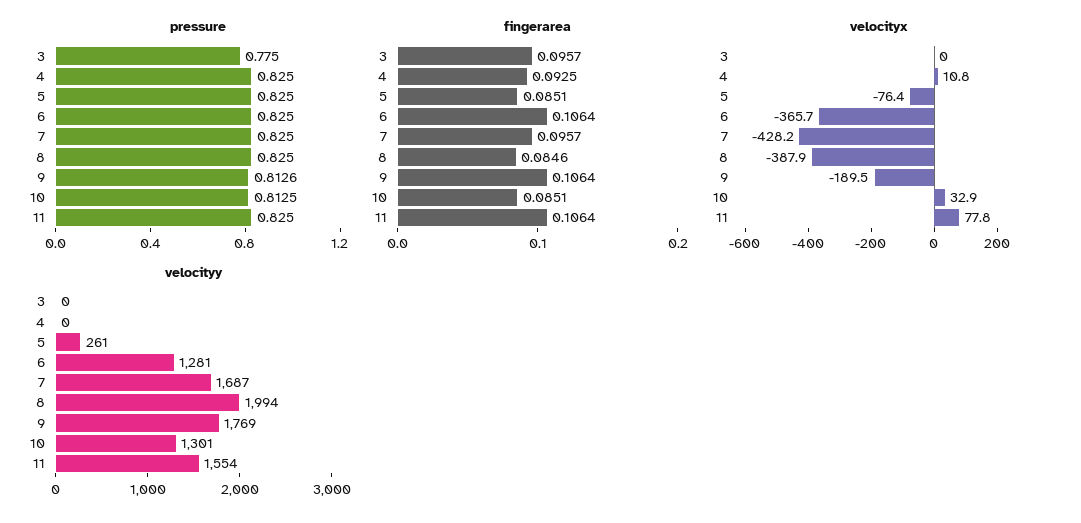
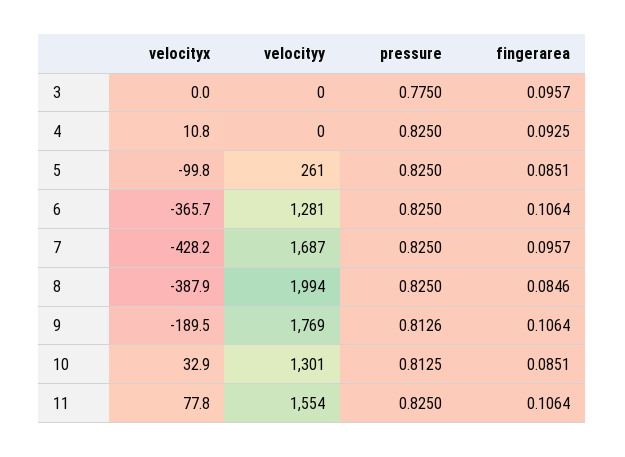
  {
    "pressure": {
      "3": 0.775,
      "4": 0.825,
      "5": 0.825,
      "6": 0.825,
      "7": 0.825,
      "8": 0.825,
      "9": 0.8126,
      "10": 0.8125,
      "11": 0.825
    },
    "fingerarea": {
      "3": 0.0957,
      "4": 0.0925,
      "5": 0.0851,
      "6": 0.1064,
      "7": 0.0957,
      "8": 0.0846,
      "9": 0.1064,
      "10": 0.0851,
      "11": 0.1064
    },
    "velocityx": {
      "3": 0,
      "4": 10.8,
-     "5": -76.4,
+     "5": -99.8,
      "6": -365.7,
      "7": -428.2,
      "8": -387.9,
      "9": -189.5,
      "10": 32.9,
      "11": 77.8
    },
    "velocityy": {
      "3": 0,
      "4": 0,
      "5": 261,
      "6": 1281,
      "7": 1687,
      "8": 1994,
      "9": 1769,
      "10": 1301,
      "11": 1554
    }
  }

